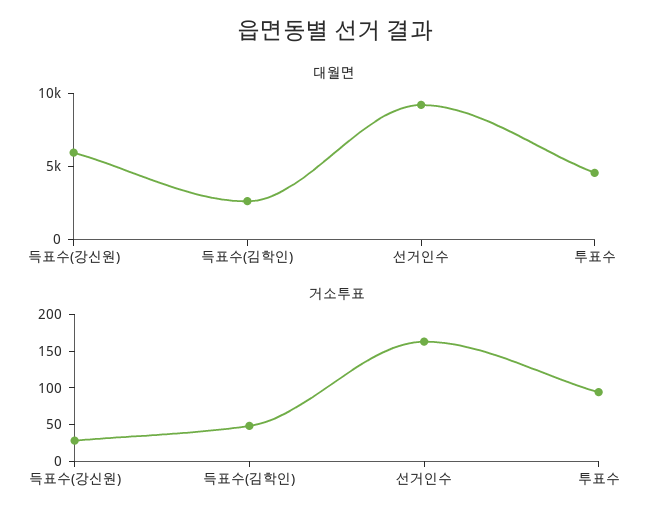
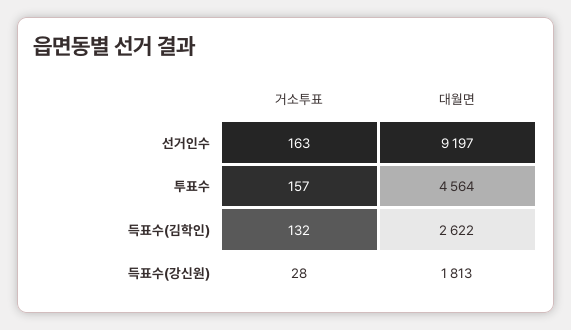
  {
    "대월면": {
-     "득표수(강신원)": 6000,
+     "득표수(강신원)": 1813,
      "득표수(김학인)": 2622,
      "선거인수": 9197,
      "투표수": 4564
    },
    "거소투표": {
      "득표수(강신원)": 28,
-     "득표수(김학인)": 50,
+     "득표수(김학인)": 132,
      "선거인수": 163,
-     "투표수": 100
+     "투표수": 157
    }
  }

